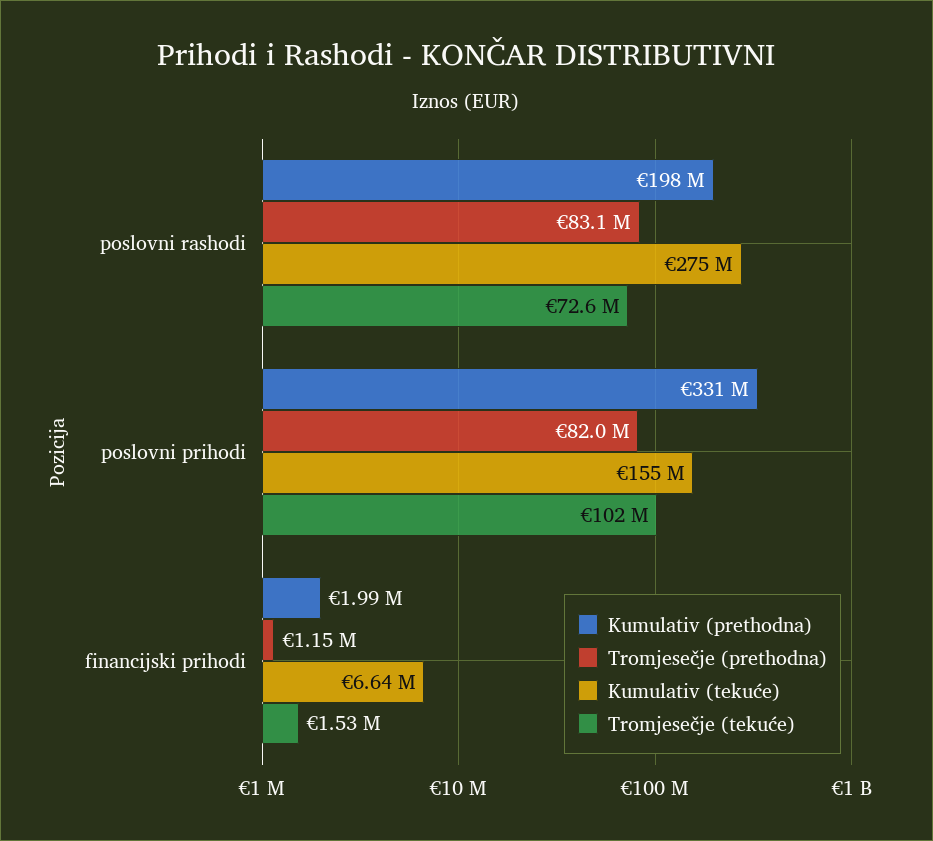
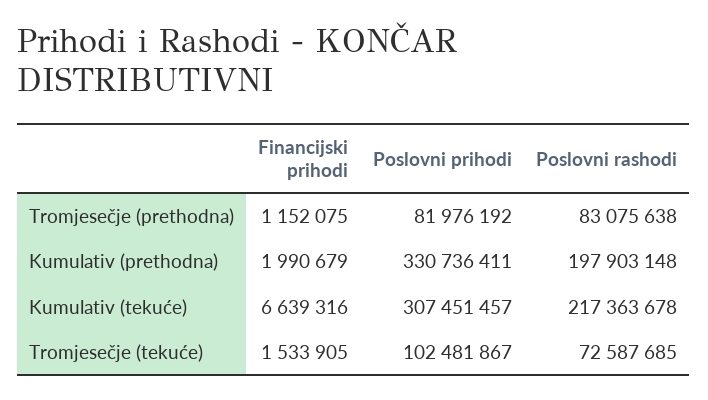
  {
    "Kumulativ (prethodna)": {
      "poslovni rashodi": 197903148,
      "poslovni prihodi": 330736411,
      "financijski prihodi": 1990679
    },
    "Tromjesečje (prethodna)": {
      "poslovni rashodi": 83075638,
      "poslovni prihodi": 81976192,
      "financijski prihodi": 1152075
    },
    "Kumulativ (tekuće)": {
-     "poslovni rashodi": 275000000,
+     "poslovni rashodi": 217363678,
-     "poslovni prihodi": 155000000,
+     "poslovni prihodi": 307451457,
      "financijski prihodi": 6639316
    },
    "Tromjesečje (tekuće)": {
      "poslovni rashodi": 72587685,
      "poslovni prihodi": 102481867,
      "financijski prihodi": 1533905
    }
  }

